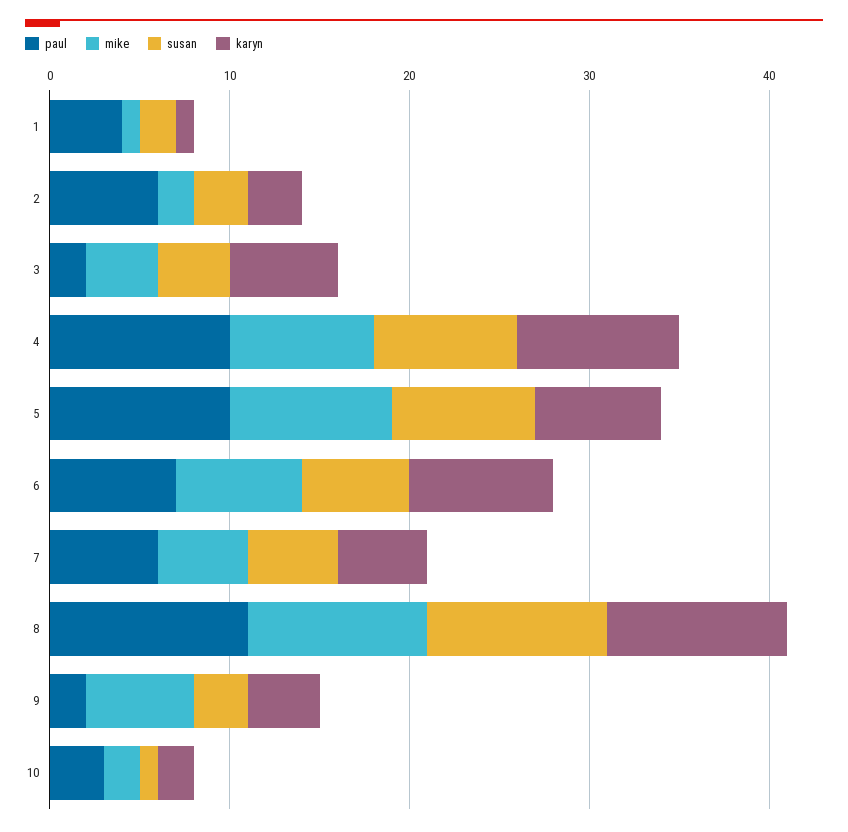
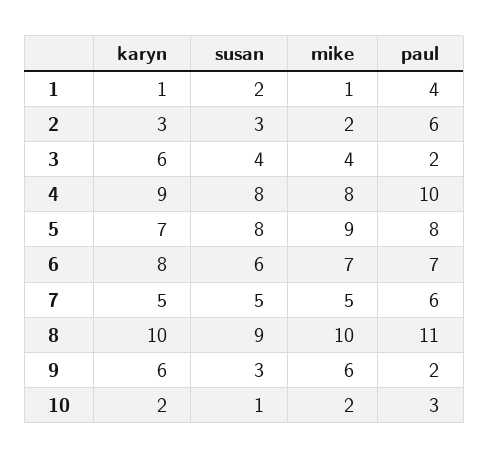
  {
    "paul": {
      "1": 4,
      "2": 6,
      "3": 2,
      "4": 10,
-     "5": 10,
+     "5": 8,
      "6": 7,
      "7": 6,
      "8": 11,
      "9": 2,
      "10": 3
    },
    "mike": {
      "1": 1,
      "2": 2,
      "3": 4,
      "4": 8,
      "5": 9,
      "6": 7,
      "7": 5,
      "8": 10,
      "9": 6,
      "10": 2
    },
    "susan": {
      "1": 2,
      "2": 3,
      "3": 4,
      "4": 8,
      "5": 8,
      "6": 6,
      "7": 5,
-     "8": 10,
+     "8": 9,
      "9": 3,
      "10": 1
    },
    "karyn": {
      "1": 1,
      "2": 3,
      "3": 6,
      "4": 9,
      "5": 7,
      "6": 8,
      "7": 5,
      "8": 10,
-     "9": 4,
+     "9": 6,
      "10": 2
    }
  }

